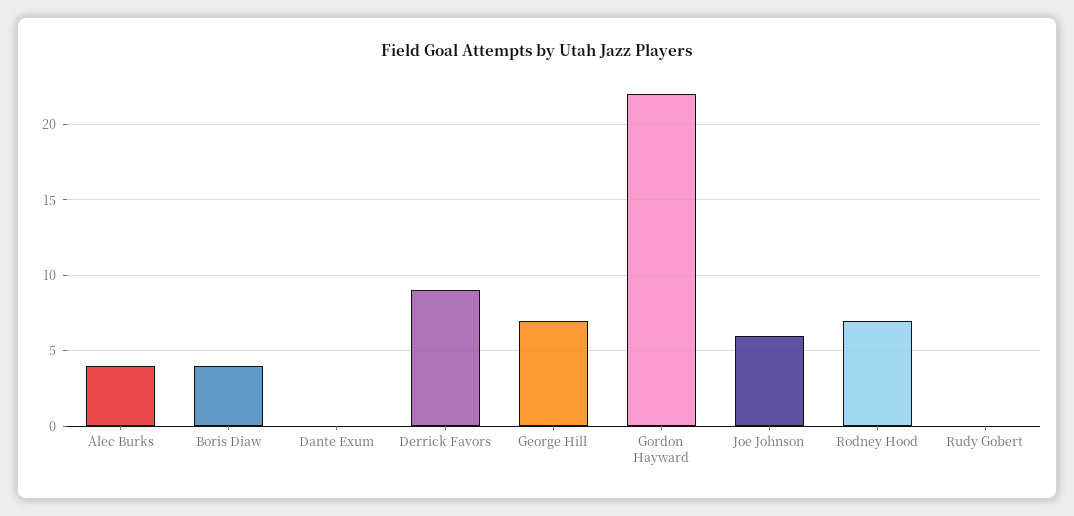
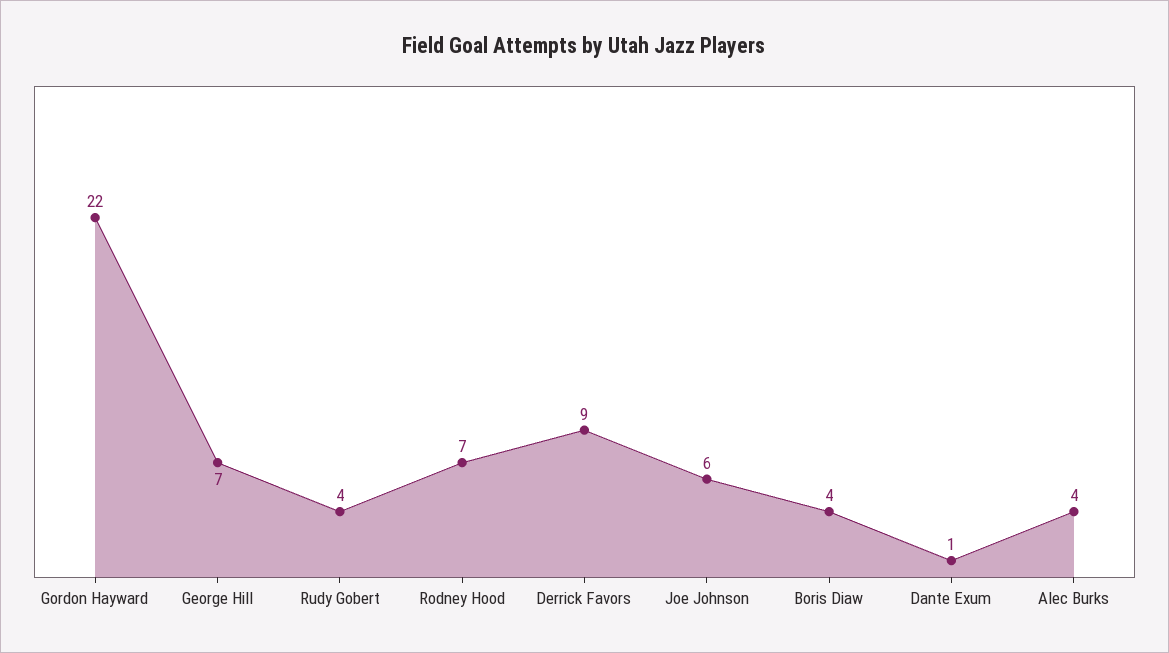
  {
    "Alec Burks": 4,
    "Boris Diaw": 4,
-   "Dante Exum": 0,
+   "Dante Exum": 1,
    "Derrick Favors": 9,
    "George Hill": 7,
    "Gordon Hayward": 22,
    "Joe Johnson": 6,
    "Rodney Hood": 7,
-   "Rudy Gobert": 0
+   "Rudy Gobert": 4
  }

